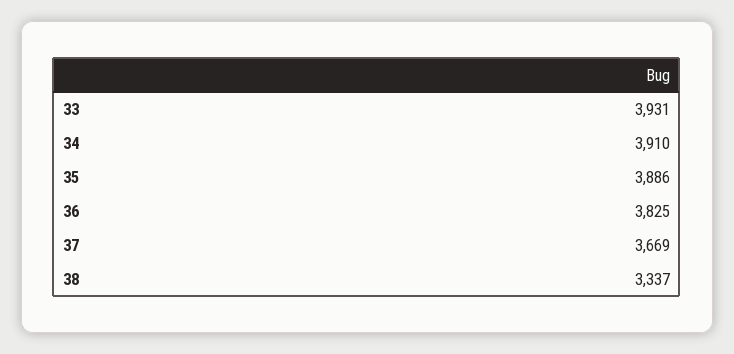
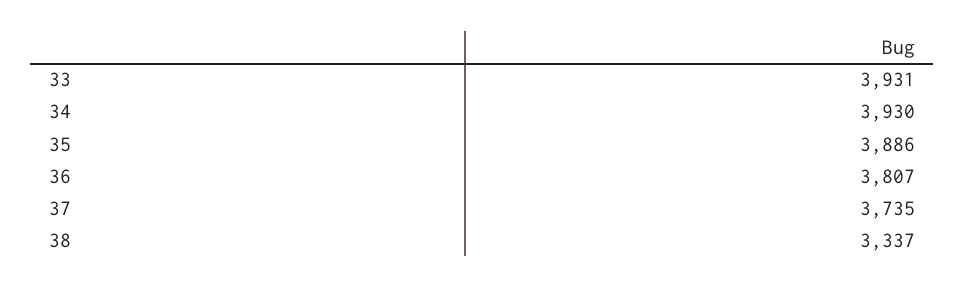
  {
    "33": 3931,
-   "34": 3910,
+   "34": 3930,
    "35": 3886,
-   "36": 3825,
+   "36": 3807,
-   "37": 3669,
+   "37": 3735,
    "38": 3337
  }

